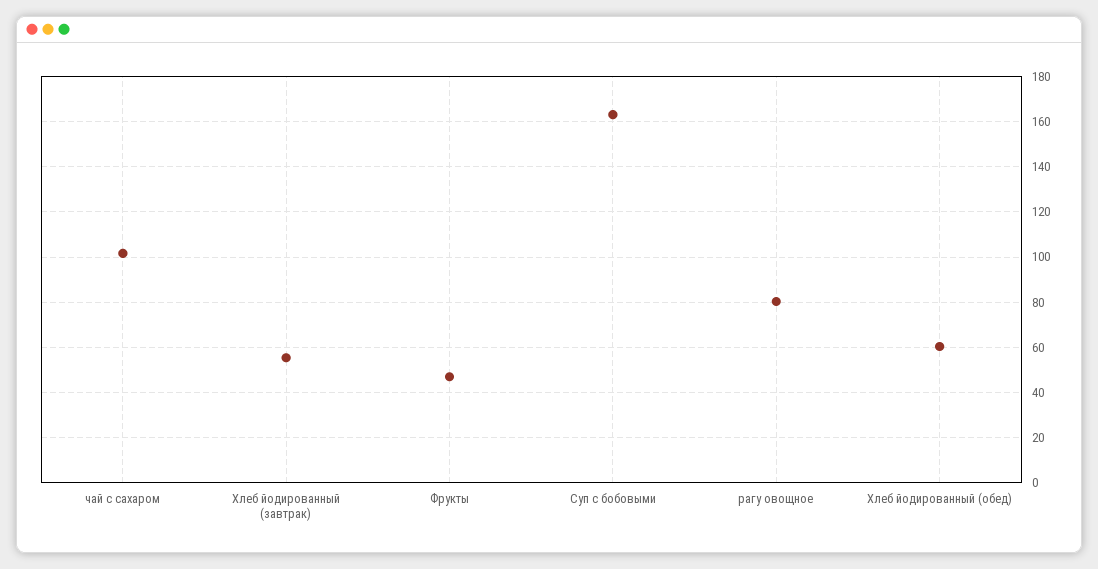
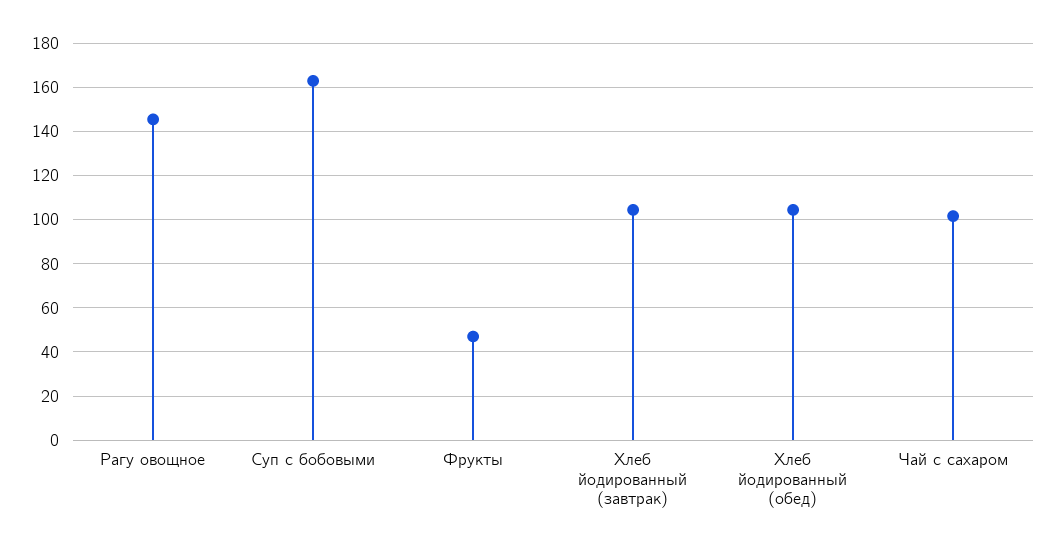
  {
    "чай с сахаром": 100,
-   "Хлеб йодированный (завтрак)": 55,
+   "Хлеб йодированный (завтрак)": 105,
    "Фрукты": 45,
    "Суп с бобовыми": 165,
-   "рагу овощное": 80,
+   "рагу овощное": 145,
-   "Хлеб йодированный (обед)": 60
+   "Хлеб йодированный (обед)": 105
  }

